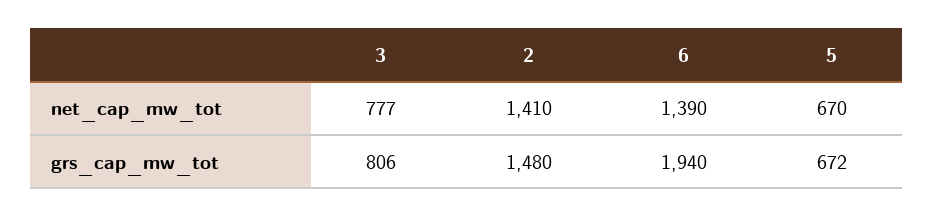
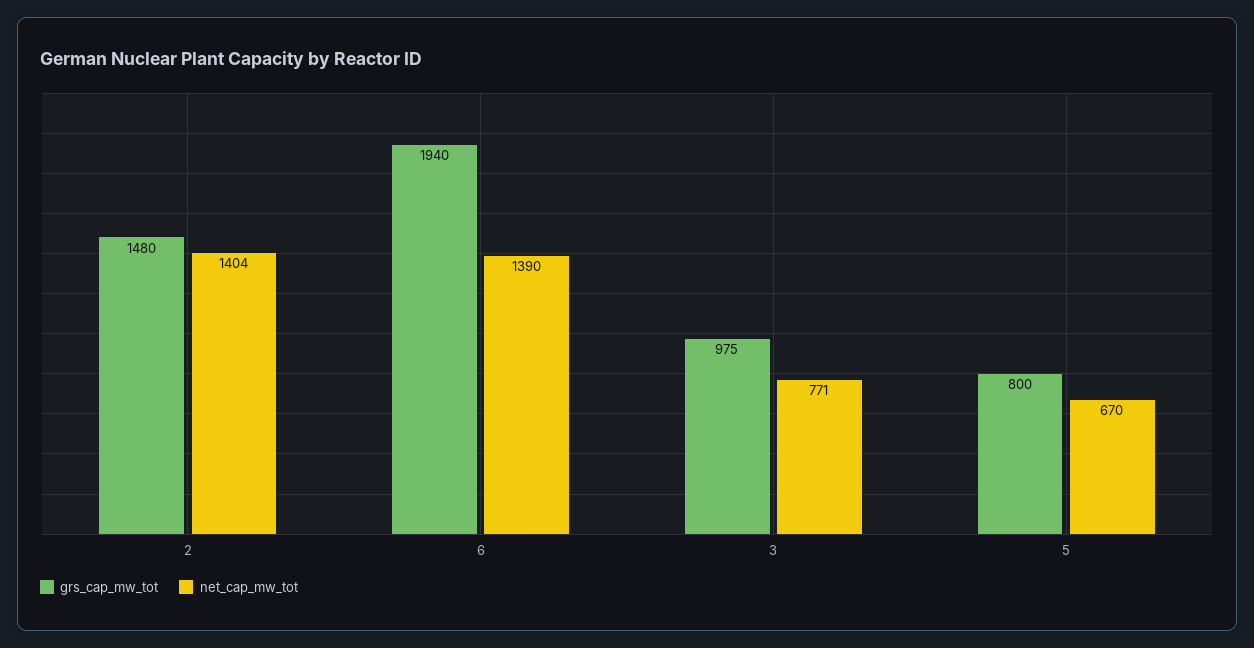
  {
    "net_cap_mw_tot": {
-     "3": 777,
+     "3": 771,
-     "2": 1410,
+     "2": 1404,
      "6": 1390,
      "5": 670
    },
    "grs_cap_mw_tot": {
-     "3": 806,
+     "3": 975,
      "2": 1480,
      "6": 1940,
-     "5": 672
+     "5": 800
    }
  }

